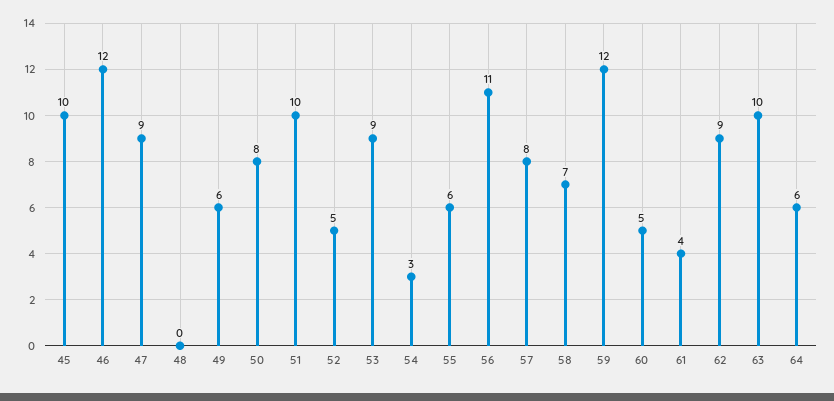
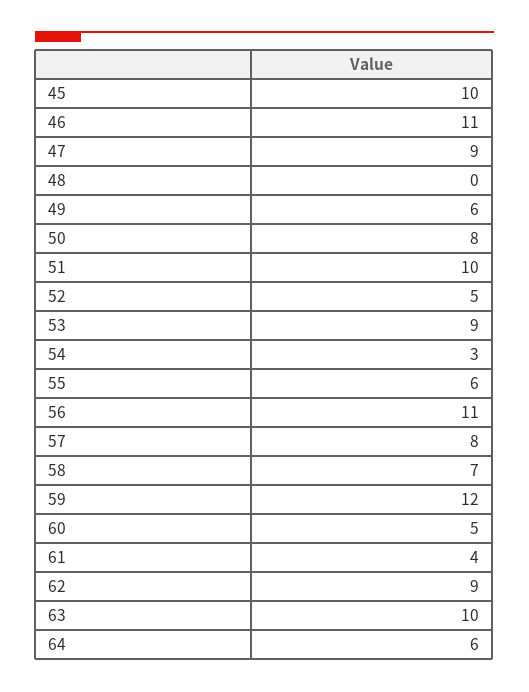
  {
    "45": 10,
-   "46": 12,
+   "46": 11,
    "47": 9,
    "48": 0,
    "49": 6,
    "50": 8,
    "51": 10,
    "52": 5,
    "53": 9,
    "54": 3,
    "55": 6,
    "56": 11,
    "57": 8,
    "58": 7,
    "59": 12,
    "60": 5,
    "61": 4,
    "62": 9,
    "63": 10,
    "64": 6
  }

